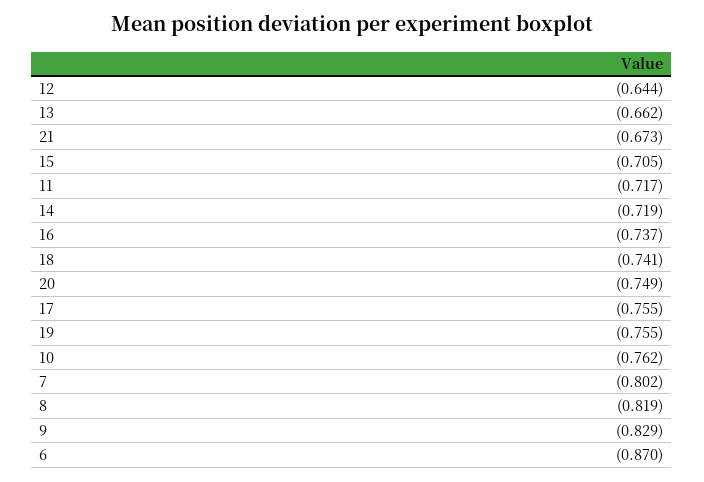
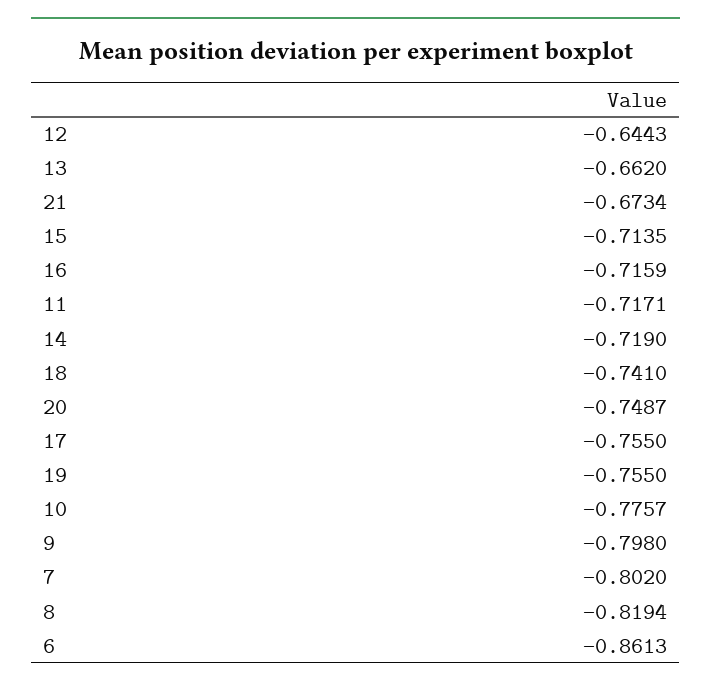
  {
    "12": -0.6443,
    "13": -0.662,
    "21": -0.6734,
-   "15": -0.705,
+   "15": -0.7135,
    "11": -0.7171,
    "14": -0.719,
-   "16": -0.737,
+   "16": -0.7159,
    "18": -0.741,
    "20": -0.7487,
    "17": -0.755,
    "19": -0.755,
-   "10": -0.762,
+   "10": -0.7757,
    "7": -0.802,
    "8": -0.8194,
-   "9": -0.829,
+   "9": -0.798,
-   "6": -0.87
+   "6": -0.8613
  }

